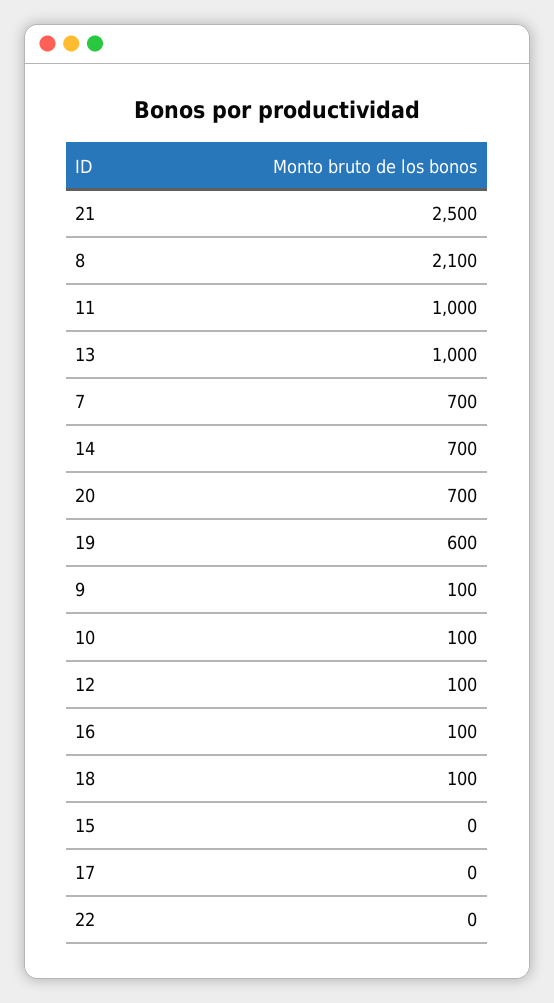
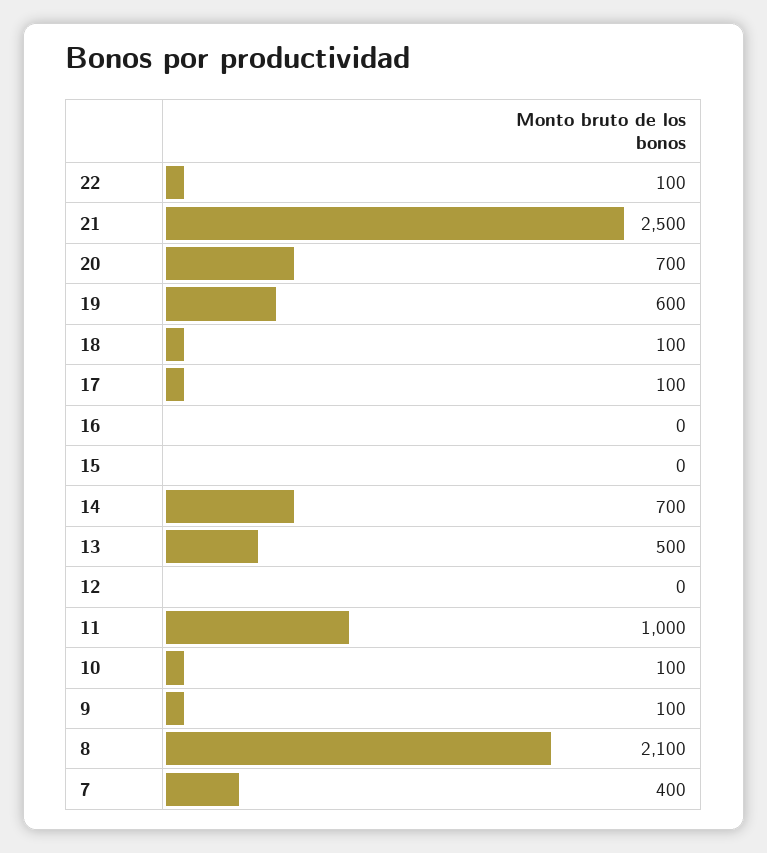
  {
    "21": 2500,
    "8": 2100,
    "11": 1000,
-   "13": 1000,
+   "13": 500,
-   "7": 700,
+   "7": 400,
    "14": 700,
    "20": 700,
    "19": 600,
    "9": 100,
    "10": 100,
-   "12": 100,
+   "12": 0,
-   "16": 100,
+   "16": 0,
    "18": 100,
    "15": 0,
-   "17": 0,
+   "17": 100,
-   "22": 0
+   "22": 100
  }

